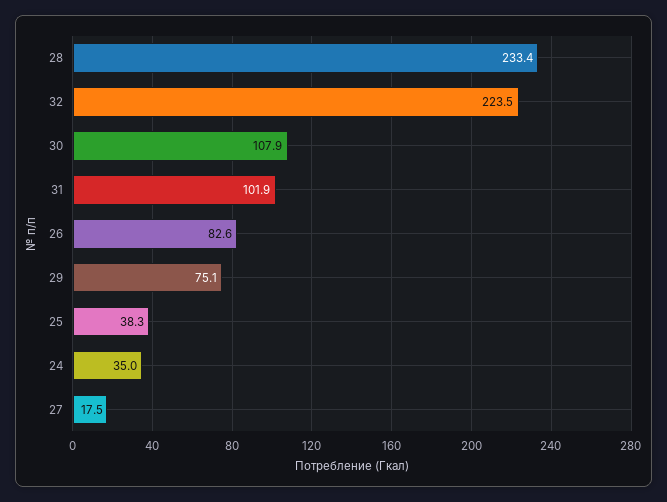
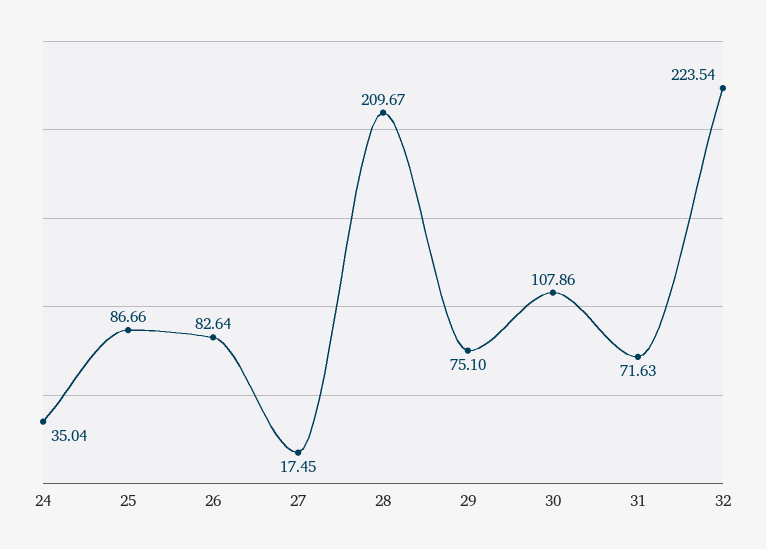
  {
-   "28": 233.4,
+   "28": 209.67,
    "32": 223.54,
    "30": 107.86,
-   "31": 101.9,
+   "31": 71.63,
    "26": 82.64,
    "29": 75.1,
-   "25": 38.3,
+   "25": 86.66,
    "24": 35.04,
    "27": 17.45
  }

